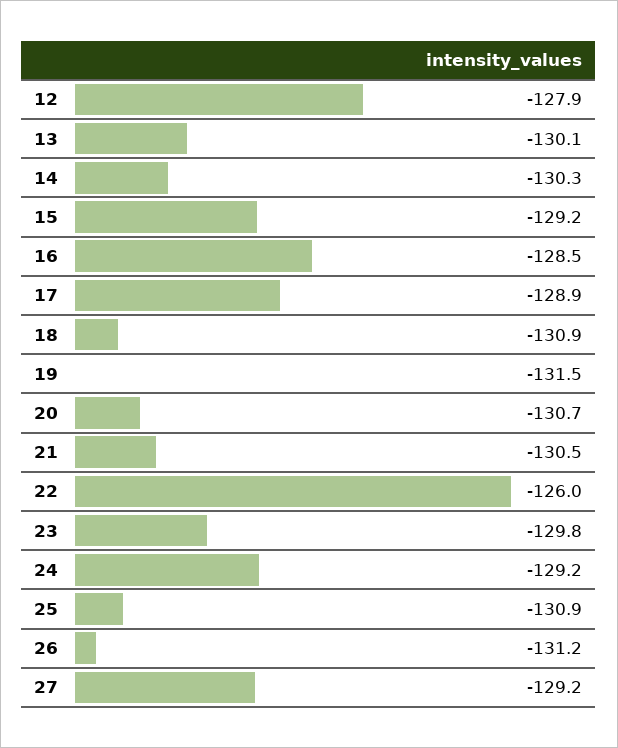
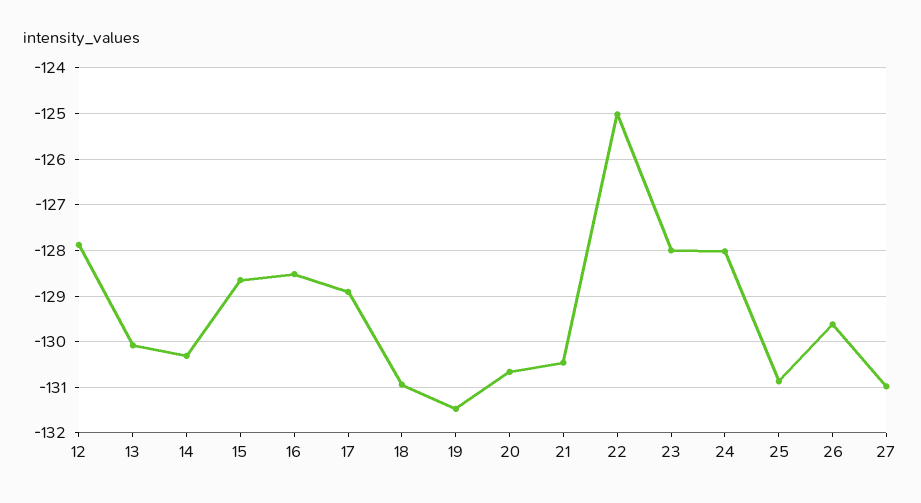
  {
    "12": -127.9,
    "13": -130.1,
    "14": -130.3,
-   "15": -129.2,
+   "15": -128.6,
    "16": -128.5,
    "17": -128.9,
    "18": -130.9,
    "19": -131.5,
    "20": -130.7,
    "21": -130.5,
-   "22": -126,
+   "22": -125,
-   "23": -129.8,
+   "23": -128,
-   "24": -129.2,
+   "24": -128,
    "25": -130.9,
-   "26": -131.2,
+   "26": -129.6,
-   "27": -129.2
+   "27": -131
  }

